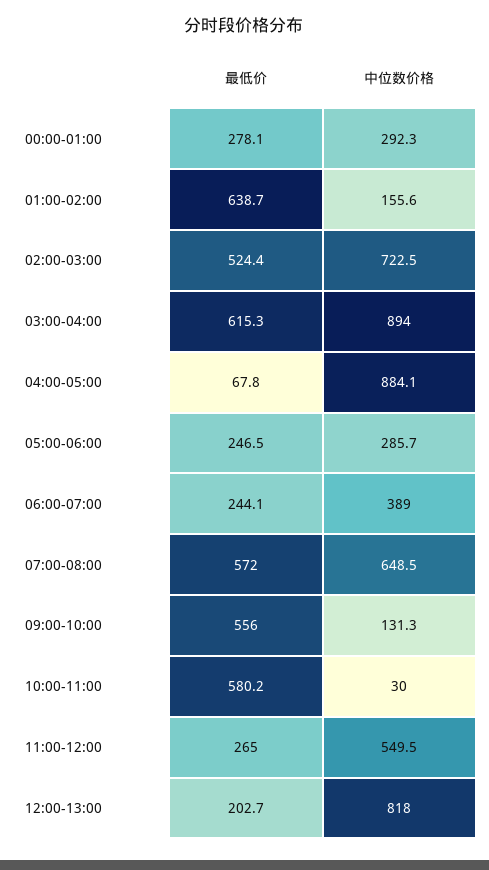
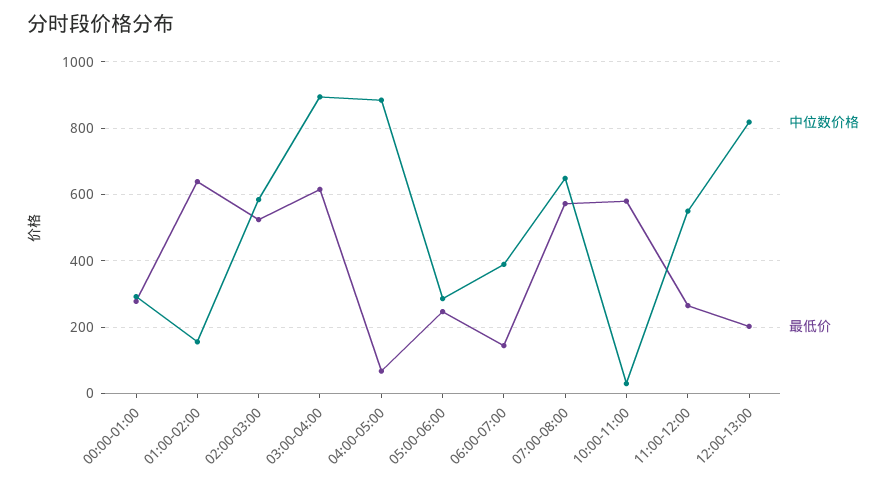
  {
    "最低价": {
      "00:00-01:00": 278.1,
      "01:00-02:00": 638.7,
      "02:00-03:00": 524.4,
      "03:00-04:00": 615.3,
      "04:00-05:00": 67.8,
      "05:00-06:00": 246.5,
-     "06:00-07:00": 244.1,
+     "06:00-07:00": 140,
      "07:00-08:00": 572,
-     "09:00-10:00": 556,
      "10:00-11:00": 580.2,
      "11:00-12:00": 265,
      "12:00-13:00": 202.7
    },
    "中位数价格": {
      "00:00-01:00": 292.3,
      "01:00-02:00": 155.6,
-     "02:00-03:00": 722.5,
+     "02:00-03:00": 580,
      "03:00-04:00": 894,
      "04:00-05:00": 884.1,
      "05:00-06:00": 285.7,
      "06:00-07:00": 389,
      "07:00-08:00": 648.5,
-     "09:00-10:00": 131.3,
      "10:00-11:00": 30,
      "11:00-12:00": 549.5,
      "12:00-13:00": 818
    }
  }

